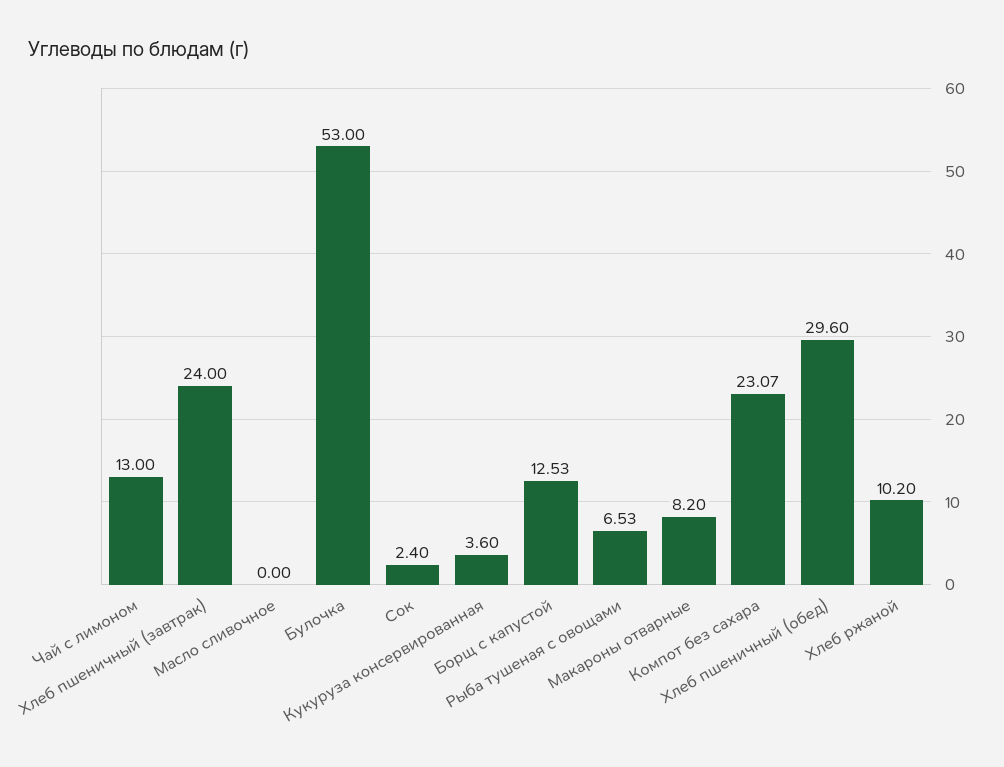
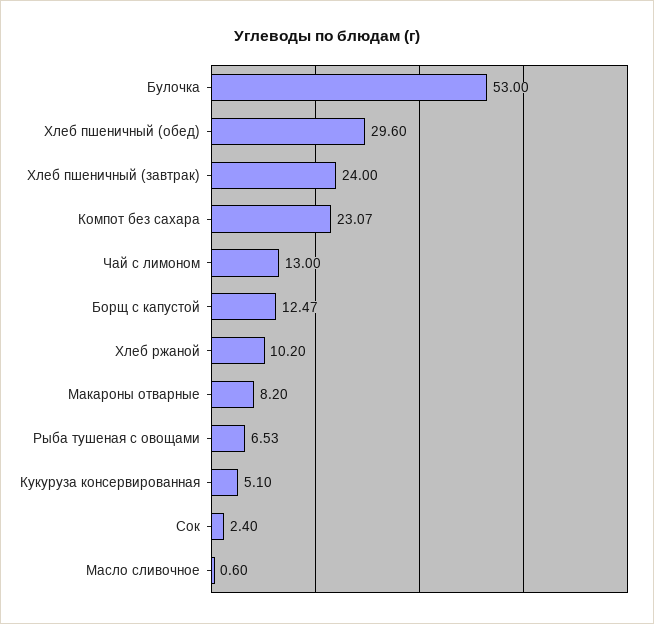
  {
    "Чай с лимоном": 13,
    "Хлеб пшеничный (завтрак)": 24,
-   "Масло сливочное": 0,
+   "Масло сливочное": 0.6,
    "Булочка": 53,
    "Сок": 2.4,
-   "Кукуруза консервированная": 3.6,
+   "Кукуруза консервированная": 5.1,
-   "Борщ с капустой": 12.53,
+   "Борщ с капустой": 12.47,
    "Рыба тушеная с овощами": 6.53,
    "Макароны отварные": 8.2,
    "Компот без сахара": 23.07,
    "Хлеб пшеничный (обед)": 29.6,
    "Хлеб ржаной": 10.2
  }

